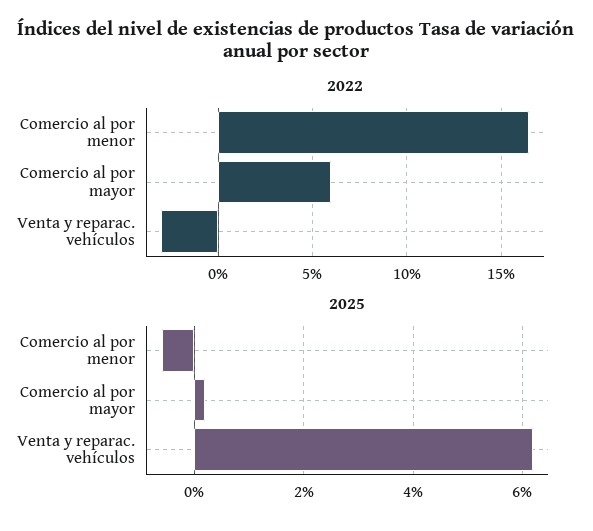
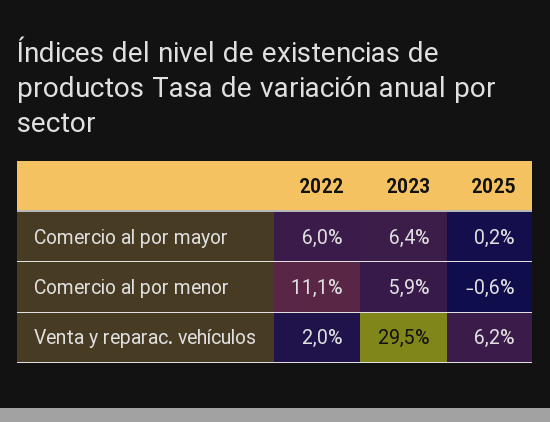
  {
    "2022": {
-     "Comercio al por menor": 16.5,
+     "Comercio al por menor": 11.1,
      "Comercio al por mayor": 6,
-     "Venta y reparac. vehículos": -3
+     "Venta y reparac. vehículos": 2
    },
    "2025": {
      "Comercio al por menor": -0.6,
      "Comercio al por mayor": 0.2,
      "Venta y reparac. vehículos": 6.2
-   }
+   },
+   "2023": {
+     "Comercio al por mayor": 6.4,
+     "Comercio al por menor": 5.9,
+     "Venta y reparac. vehículos": 29.5
+   }
  }

